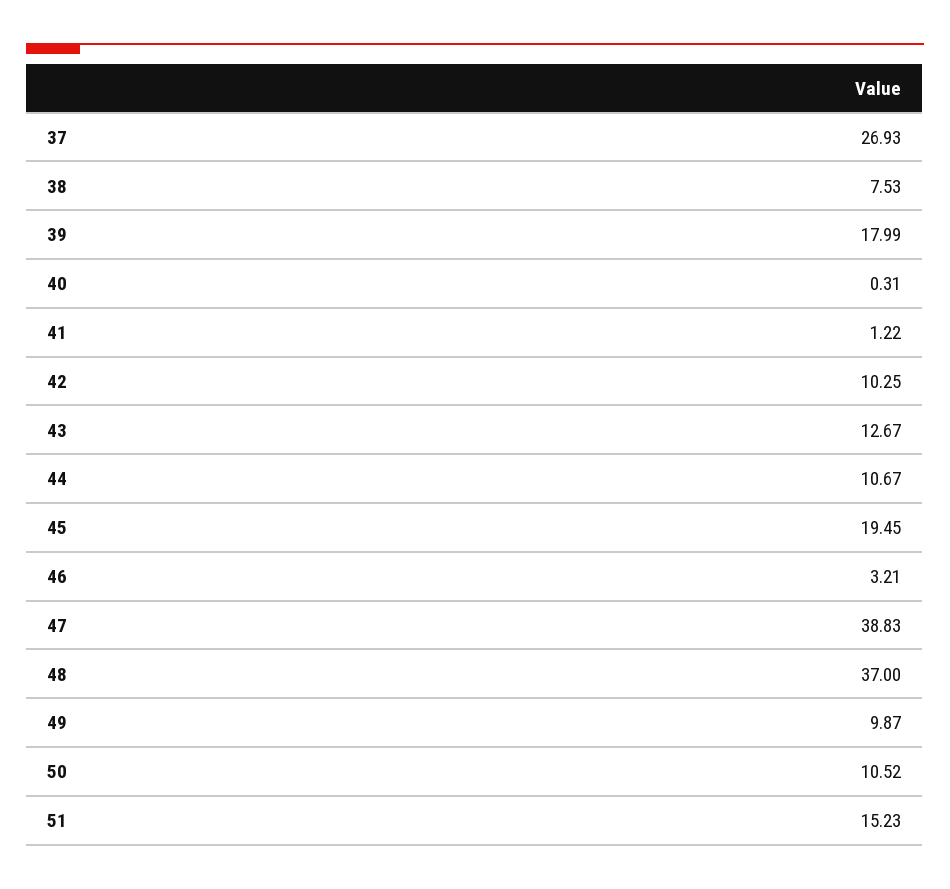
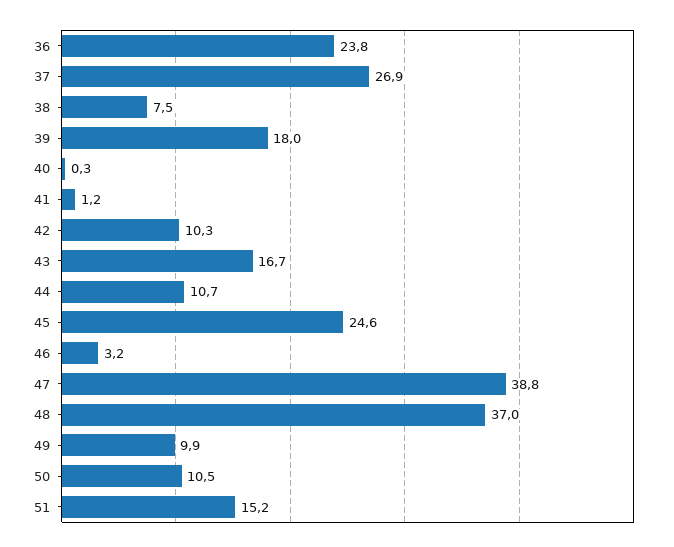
  {
    "37": 26.93,
    "38": 7.53,
    "39": 17.99,
    "40": 0.31,
    "41": 1.22,
    "42": 10.25,
-   "43": 12.67,
+   "43": 16.7,
    "44": 10.67,
-   "45": 19.45,
+   "45": 24.6,
    "46": 3.21,
    "47": 38.83,
    "48": 37,
    "49": 9.87,
    "50": 10.52,
-   "51": 15.23
+   "51": 15.23,
+   "36": 23.8
  }

